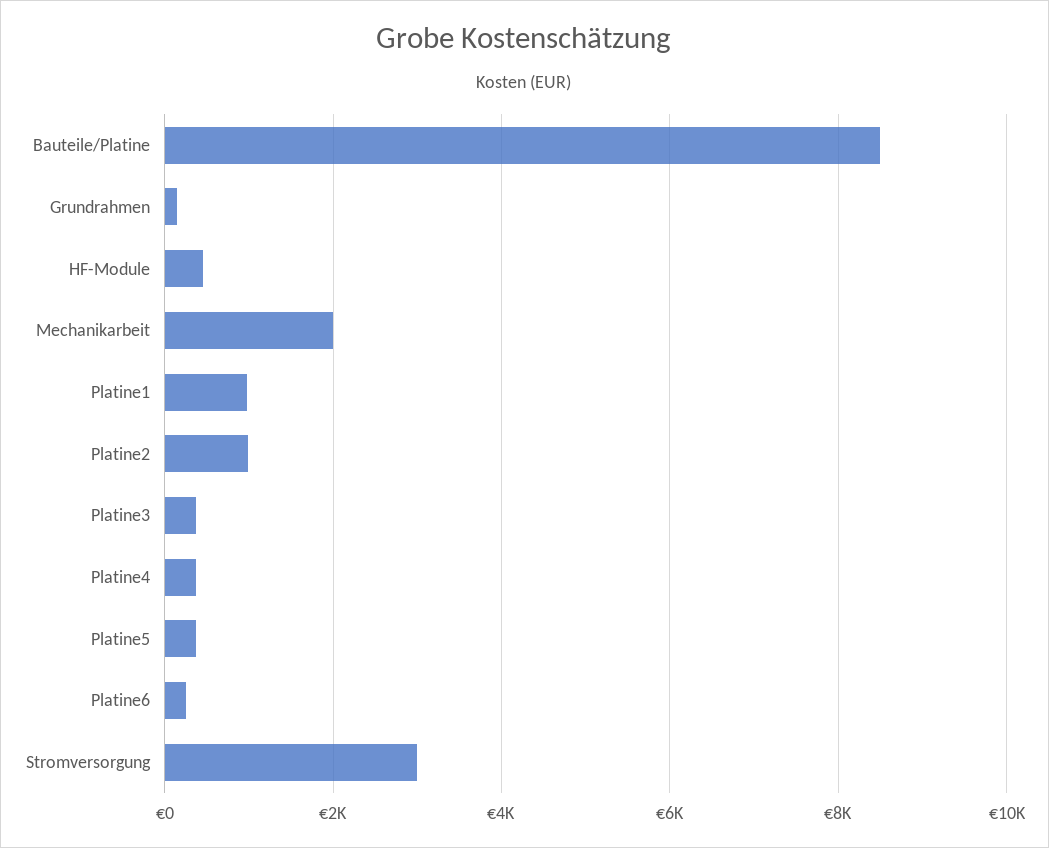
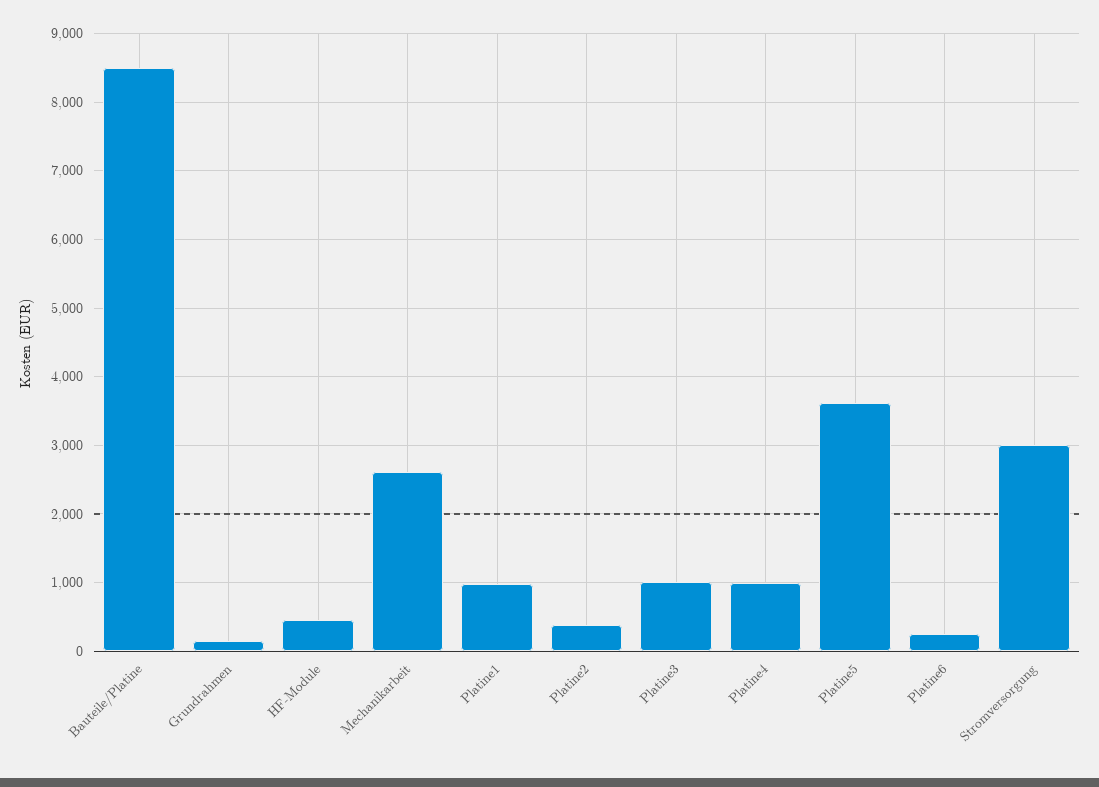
  {
    "Bauteile/Platine": 8500,
    "Grundrahmen": 200,
    "HF-Module": 500,
-   "Mechanikarbeit": 2000,
+   "Mechanikarbeit": 2600,
    "Platine1": 1000,
-   "Platine2": 1000,
+   "Platine2": 400,
-   "Platine3": 400,
+   "Platine3": 1000,
-   "Platine4": 400,
+   "Platine4": 1000,
-   "Platine5": 400,
+   "Platine5": 3600,
    "Platine6": 300,
    "Stromversorgung": 3000
  }

